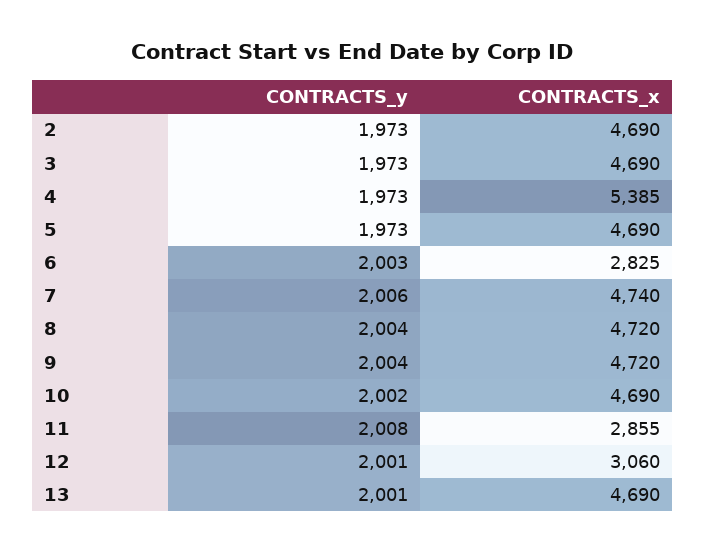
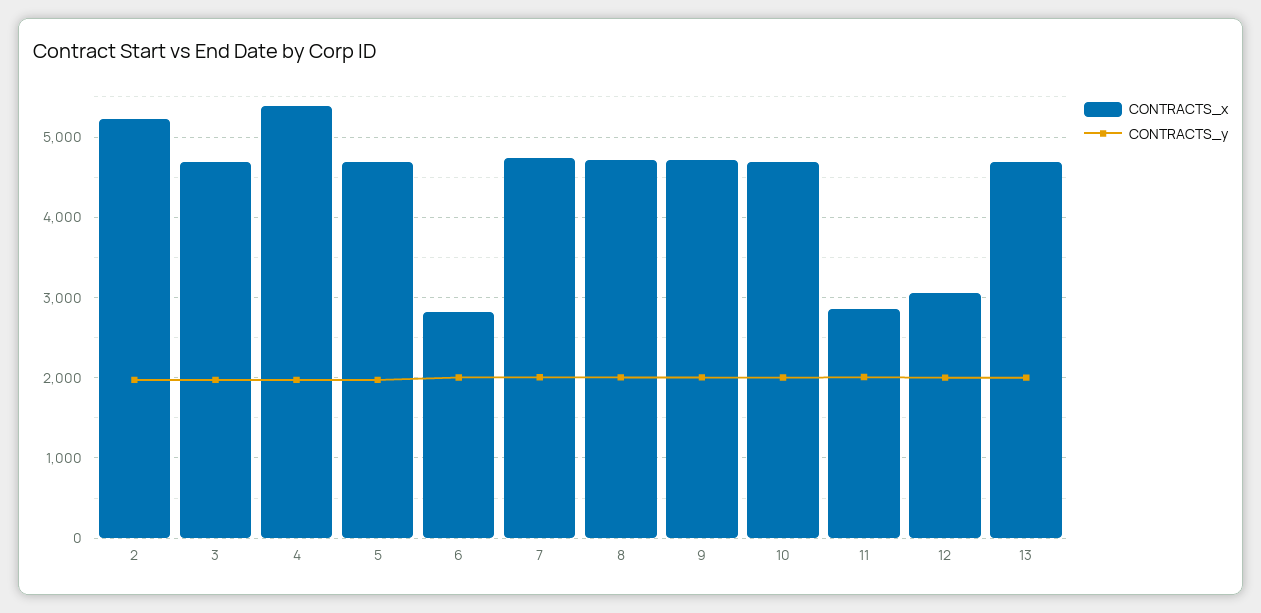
  {
    "CONTRACTS_y": {
      "2": 1973,
      "3": 1973,
      "4": 1973,
      "5": 1973,
      "6": 2003,
      "7": 2006,
      "8": 2004,
      "9": 2004,
      "10": 2002,
      "11": 2008,
      "12": 2001,
      "13": 2001
    },
    "CONTRACTS_x": {
-     "2": 4690,
+     "2": 5200,
      "3": 4690,
      "4": 5385,
      "5": 4690,
      "6": 2825,
      "7": 4740,
      "8": 4720,
      "9": 4720,
      "10": 4690,
      "11": 2855,
      "12": 3060,
      "13": 4690
    }
  }

